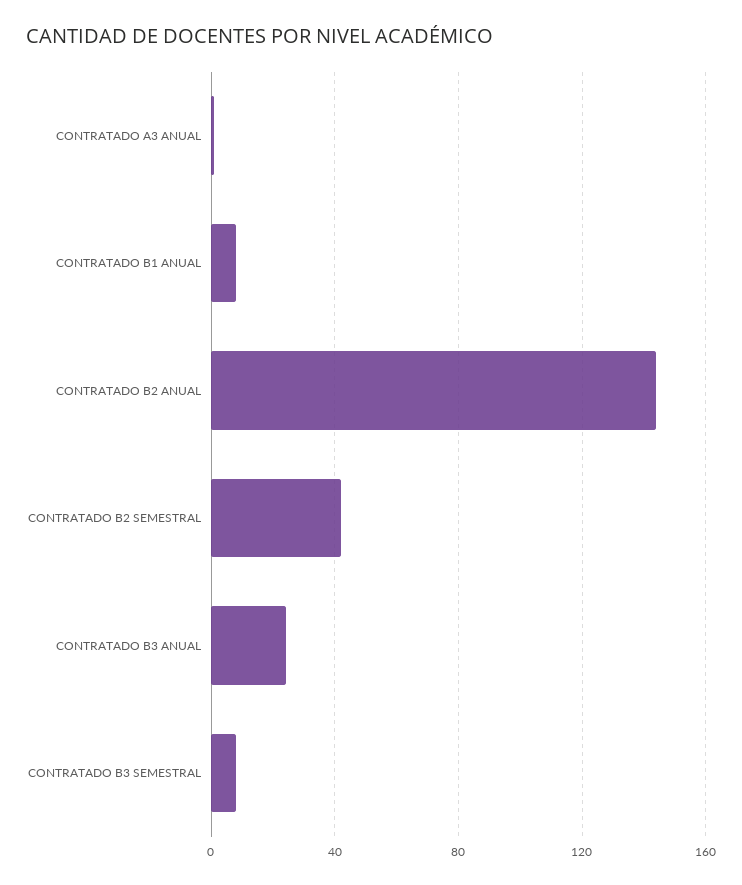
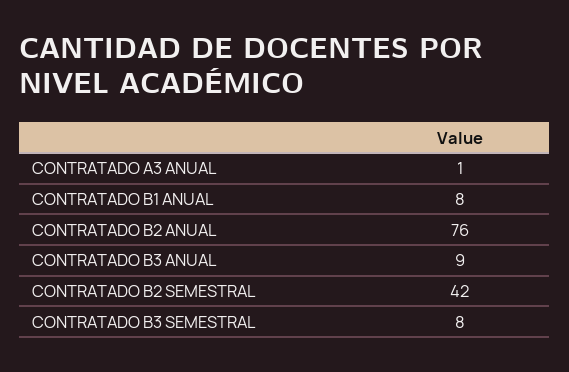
  {
    "CONTRATADO A3 ANUAL": 1,
    "CONTRATADO B1 ANUAL": 8,
-   "CONTRATADO B2 ANUAL": 145,
+   "CONTRATADO B2 ANUAL": 76,
    "CONTRATADO B2 SEMESTRAL": 42,
-   "CONTRATADO B3 ANUAL": 25,
+   "CONTRATADO B3 ANUAL": 9,
    "CONTRATADO B3 SEMESTRAL": 8
  }

